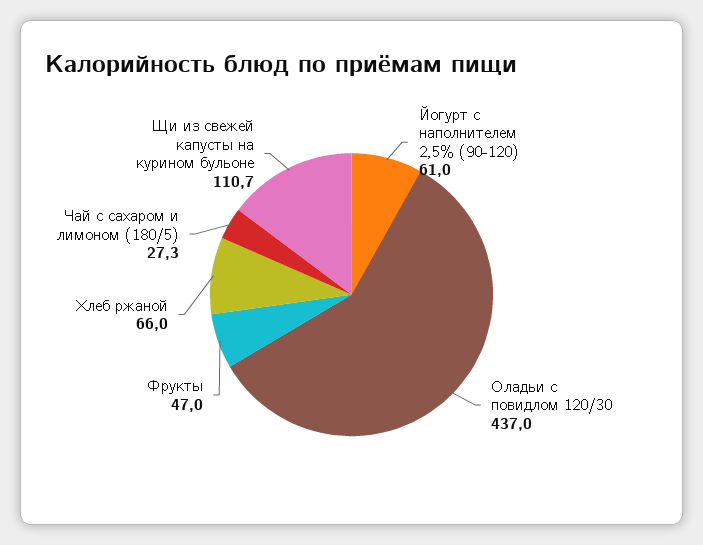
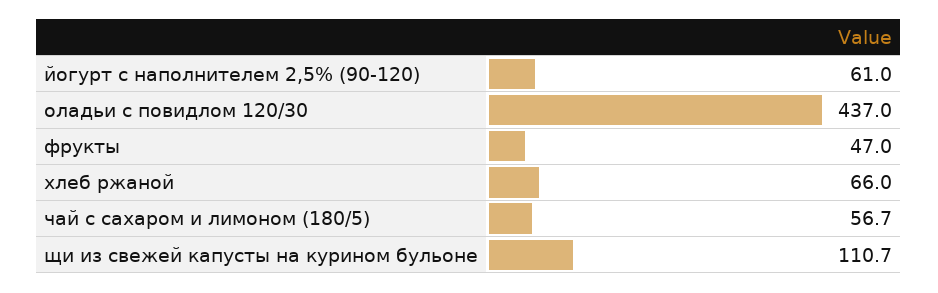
  {
    "Йогурт с наполнителем 2,5% (90-120)": 61,
    "Оладьи с повидлом 120/30": 437,
    "Фрукты": 47,
    "Хлеб ржаной": 66,
-   "Чай с сахаром и лимоном (180/5)": 27.3,
+   "Чай с сахаром и лимоном (180/5)": 56.7,
    "Щи из свежей капусты на курином бульоне": 110.7
  }

